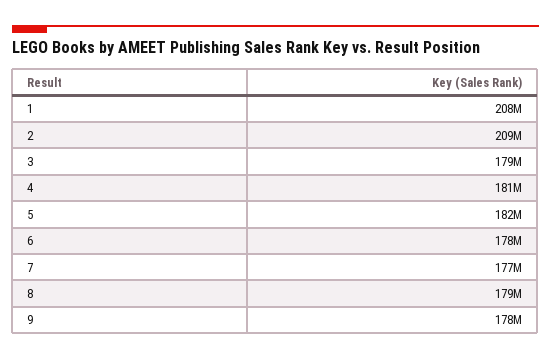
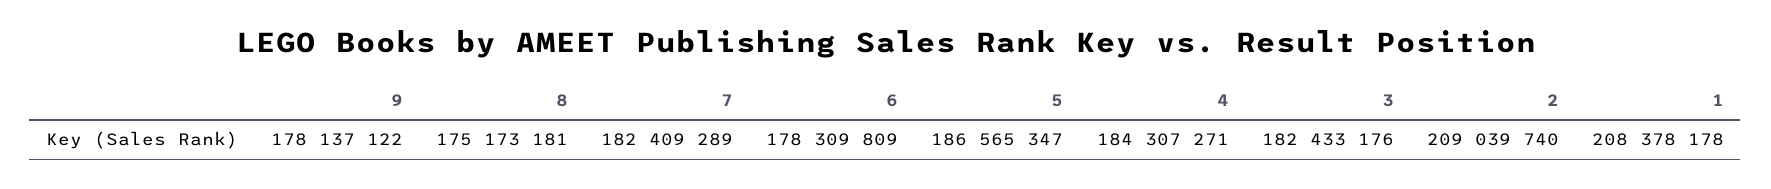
  {
    "1": 208378178,
    "2": 209039740,
-   "3": 179000000,
+   "3": 182433176,
-   "4": 181000000,
+   "4": 184307271,
-   "5": 182000000,
+   "5": 186565347,
    "6": 178309809,
-   "7": 177000000,
+   "7": 182409289,
-   "8": 179000000,
+   "8": 175173181,
    "9": 178137122
  }

